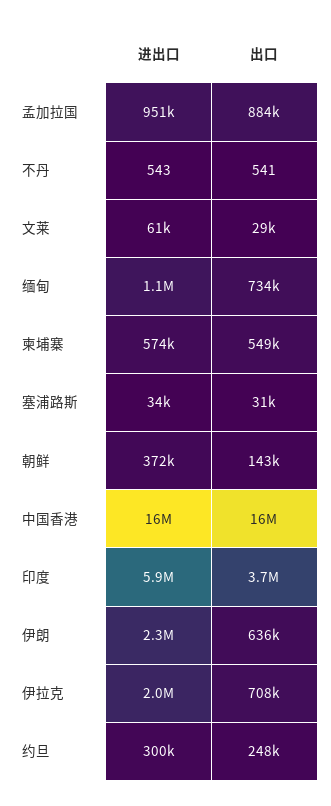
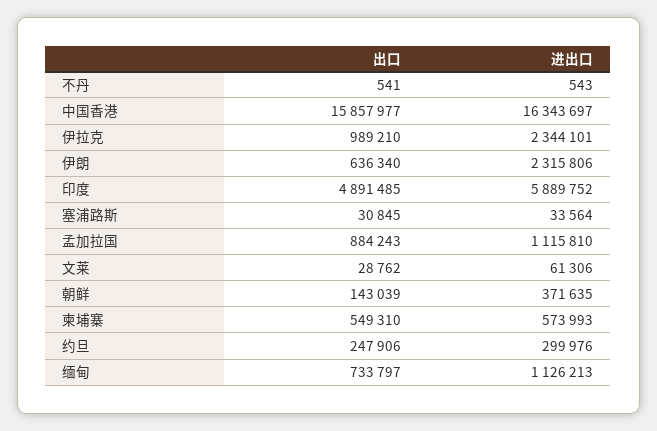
  {
    "进出口": {
-     "孟加拉国": 951000,
+     "孟加拉国": 1115810,
      "不丹": 543,
      "文莱": 61306,
      "缅甸": 1126213,
      "柬埔寨": 573993,
      "塞浦路斯": 33564,
      "朝鲜": 371635,
      "中国香港": 16343697,
      "印度": 5889752,
      "伊朗": 2315806,
-     "伊拉克": 2000000,
+     "伊拉克": 2344101,
      "约旦": 299976
    },
    "出口": {
      "孟加拉国": 884243,
      "不丹": 541,
      "文莱": 28762,
      "缅甸": 733797,
      "柬埔寨": 549310,
      "塞浦路斯": 30845,
      "朝鲜": 143039,
      "中国香港": 15857977,
-     "印度": 3700000,
+     "印度": 4891485,
      "伊朗": 636340,
-     "伊拉克": 708000,
+     "伊拉克": 989210,
      "约旦": 247906
    }
  }

